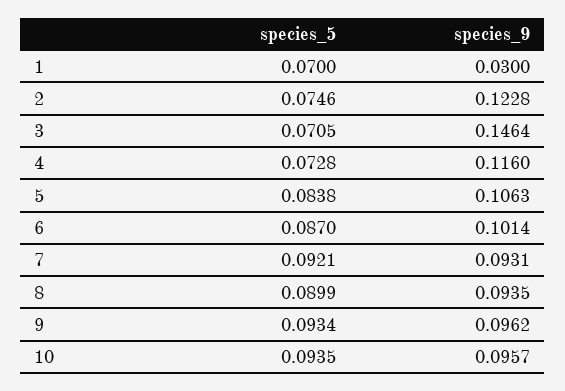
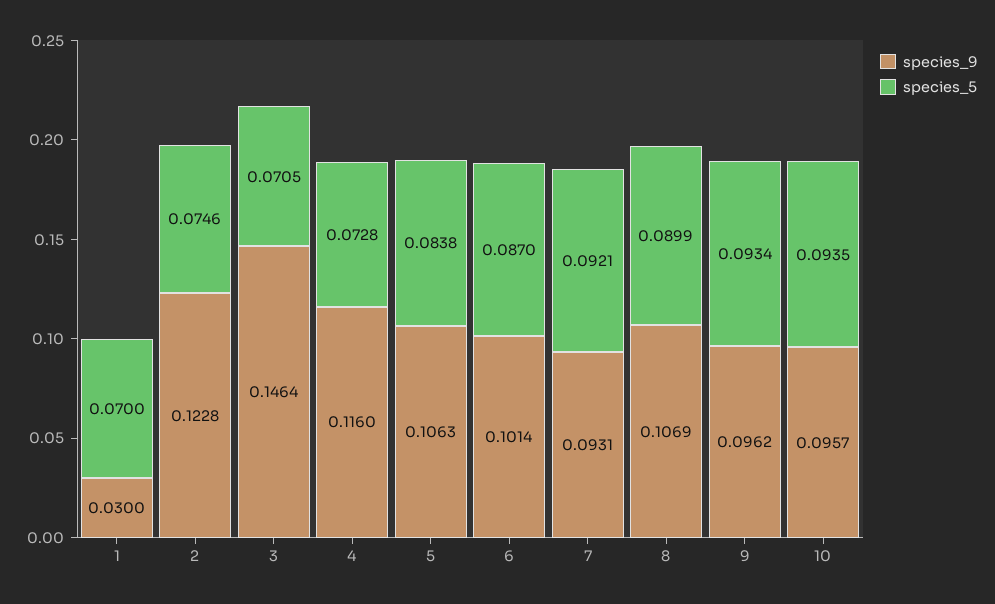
  {
    "species_5": {
      "1": 0.07,
      "2": 0.0746,
      "3": 0.0705,
      "4": 0.0728,
      "5": 0.0838,
      "6": 0.087,
      "7": 0.0921,
      "8": 0.0899,
      "9": 0.0934,
      "10": 0.0935
    },
    "species_9": {
      "1": 0.03,
      "2": 0.1228,
      "3": 0.1464,
      "4": 0.116,
      "5": 0.1063,
      "6": 0.1014,
      "7": 0.0931,
-     "8": 0.0935,
+     "8": 0.1069,
      "9": 0.0962,
      "10": 0.0957
    }
  }

